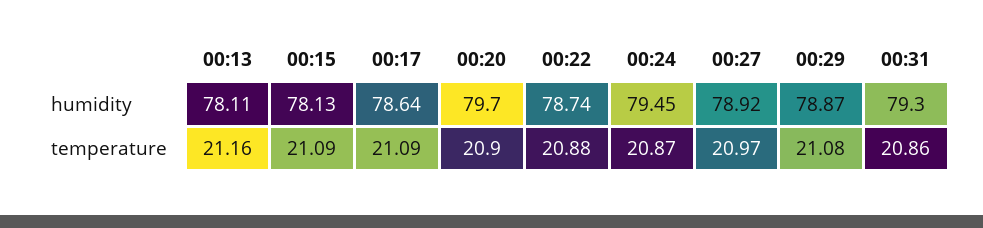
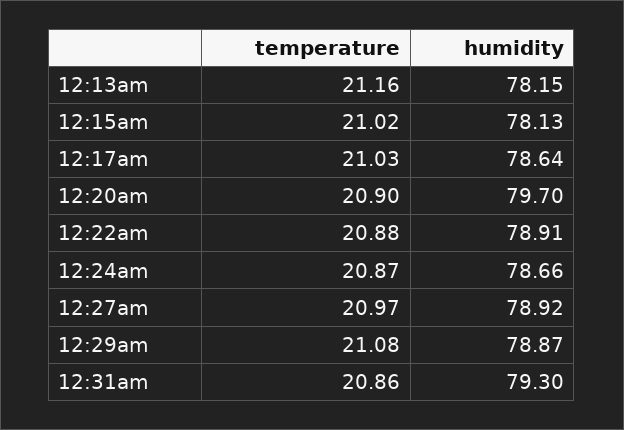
  {
    "00:13": {
-     "humidity": 78.11,
+     "humidity": 78.15,
      "temperature": 21.16
    },
    "00:15": {
      "humidity": 78.13,
-     "temperature": 21.09
+     "temperature": 21.02
    },
    "00:17": {
      "humidity": 78.64,
-     "temperature": 21.09
+     "temperature": 21.03
    },
    "00:20": {
      "humidity": 79.7,
      "temperature": 20.9
    },
    "00:22": {
-     "humidity": 78.74,
+     "humidity": 78.91,
      "temperature": 20.88
    },
    "00:24": {
-     "humidity": 79.45,
+     "humidity": 78.66,
      "temperature": 20.87
    },
    "00:27": {
      "humidity": 78.92,
      "temperature": 20.97
    },
    "00:29": {
      "humidity": 78.87,
      "temperature": 21.08
    },
    "00:31": {
      "humidity": 79.3,
      "temperature": 20.86
    }
  }

